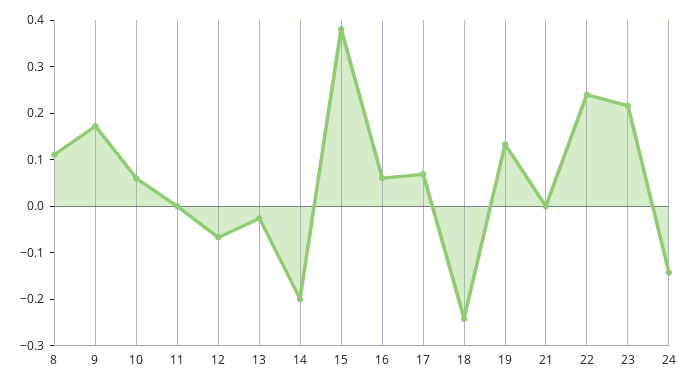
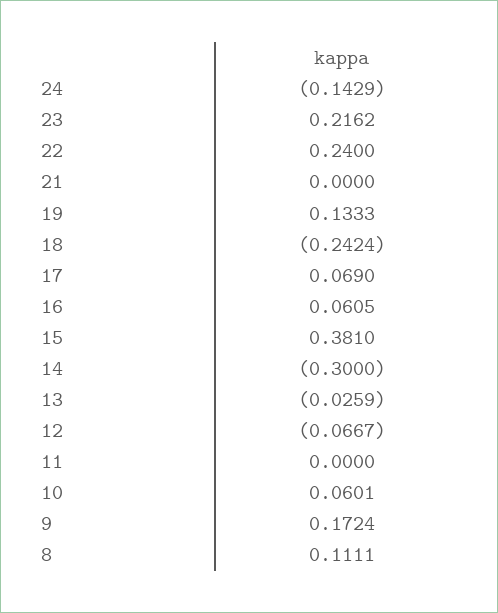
  {
    "8": 0.1111,
    "9": 0.1724,
    "10": 0.0601,
    "11": 0,
    "12": -0.0667,
    "13": -0.0259,
-   "14": -0.2,
+   "14": -0.3,
    "15": 0.381,
    "16": 0.0605,
    "17": 0.069,
    "18": -0.2424,
    "19": 0.1333,
    "21": 0,
    "22": 0.24,
    "23": 0.2162,
    "24": -0.1429
  }

